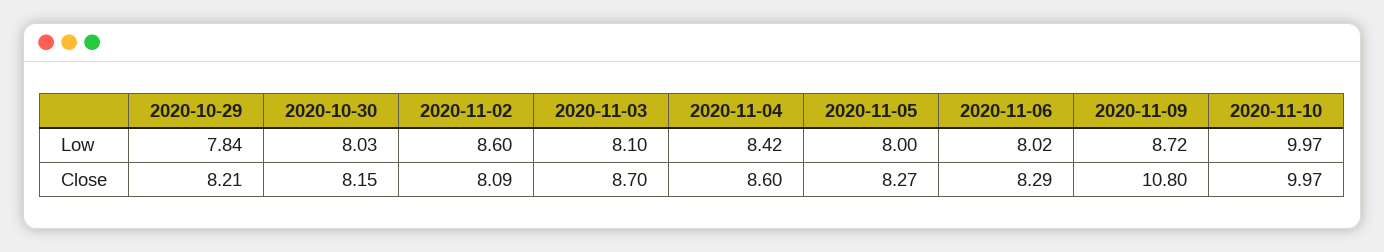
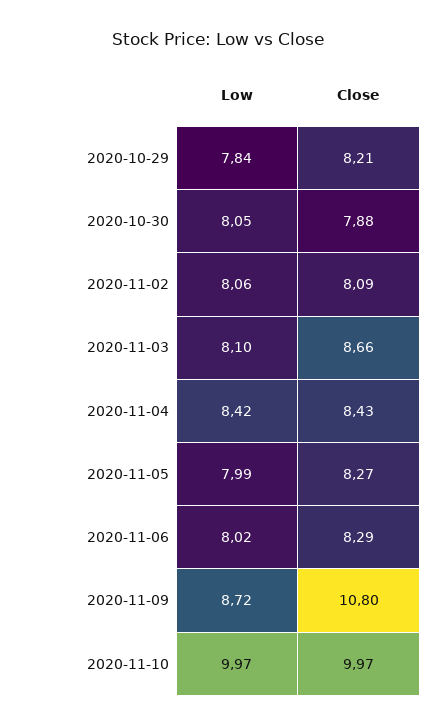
  {
    "2020-10-29": {
      "Low": 7.84,
      "Close": 8.21
    },
    "2020-10-30": {
-     "Low": 8.03,
+     "Low": 8.05,
-     "Close": 8.15
+     "Close": 7.88
    },
    "2020-11-02": {
-     "Low": 8.6,
+     "Low": 8.06,
      "Close": 8.09
    },
    "2020-11-03": {
      "Low": 8.1,
-     "Close": 8.7
+     "Close": 8.66
    },
    "2020-11-04": {
      "Low": 8.42,
-     "Close": 8.6
+     "Close": 8.43
    },
    "2020-11-05": {
-     "Low": 8,
+     "Low": 7.99,
      "Close": 8.27
    },
    "2020-11-06": {
      "Low": 8.02,
      "Close": 8.29
    },
    "2020-11-09": {
      "Low": 8.72,
      "Close": 10.8
    },
    "2020-11-10": {
      "Low": 9.97,
      "Close": 9.97
    }
  }

